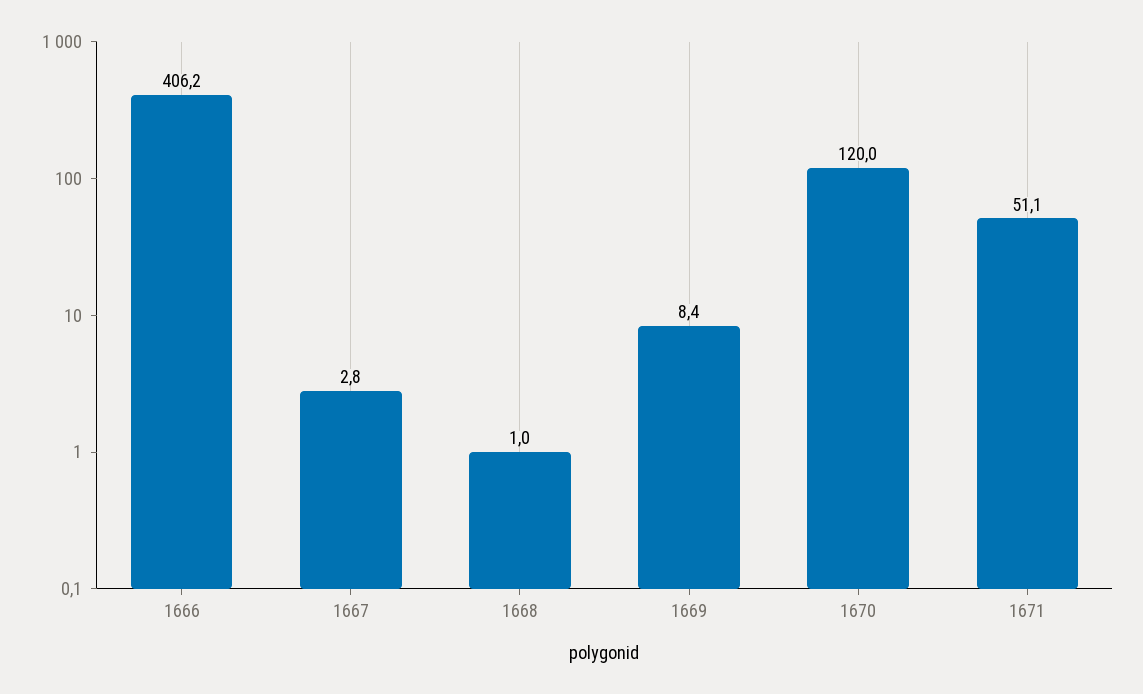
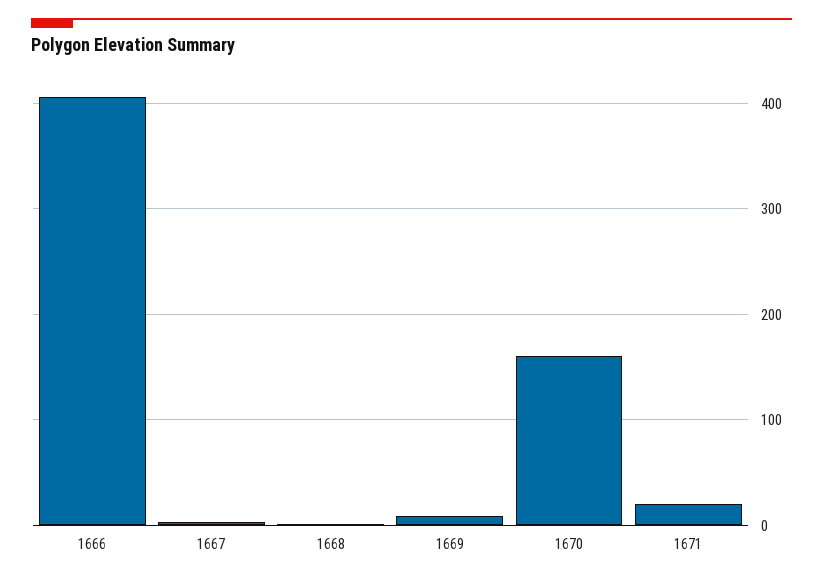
  {
    "1666": 406.2,
    "1667": 2.8,
    "1668": 1,
    "1669": 8.4,
-   "1670": 120,
+   "1670": 160,
-   "1671": 51.1
+   "1671": 20
  }

